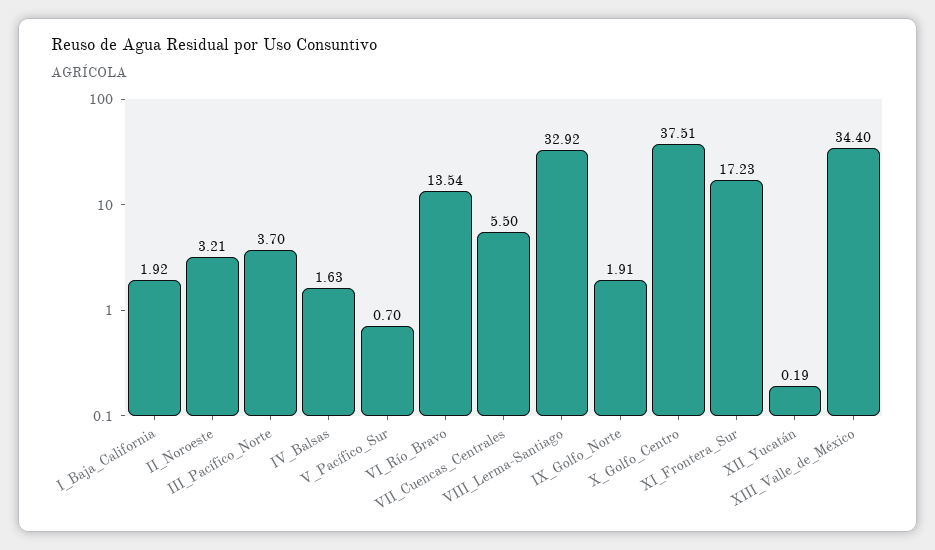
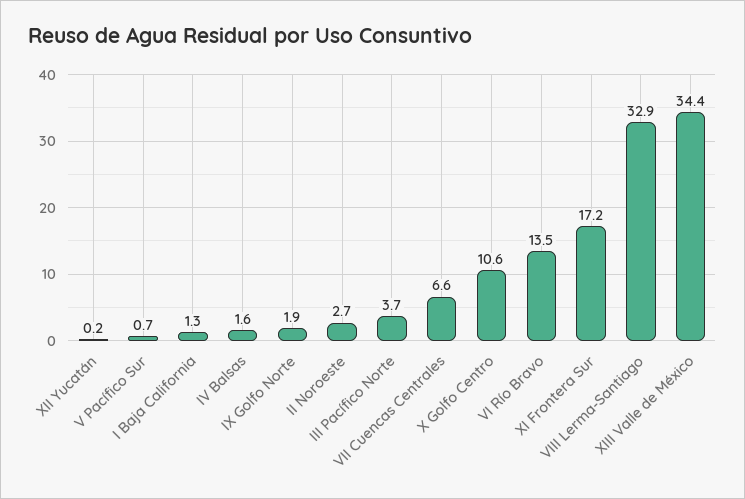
  {
-   "I_Baja_California": 1.92,
+   "I_Baja_California": 1.3,
-   "II_Noroeste": 3.21,
+   "II_Noroeste": 2.7,
    "III_Pacífico_Norte": 3.7,
    "IV_Balsas": 1.63,
    "V_Pacífico_Sur": 0.7,
    "VI_Río_Bravo": 13.54,
-   "VII_Cuencas_Centrales": 5.5,
+   "VII_Cuencas_Centrales": 6.6,
    "VIII_Lerma-Santiago": 32.92,
    "IX_Golfo_Norte": 1.91,
-   "X_Golfo_Centro": 37.51,
+   "X_Golfo_Centro": 10.6,
    "XI_Frontera_Sur": 17.23,
    "XII_Yucatán": 0.19,
    "XIII_Valle_de_México": 34.4
  }

